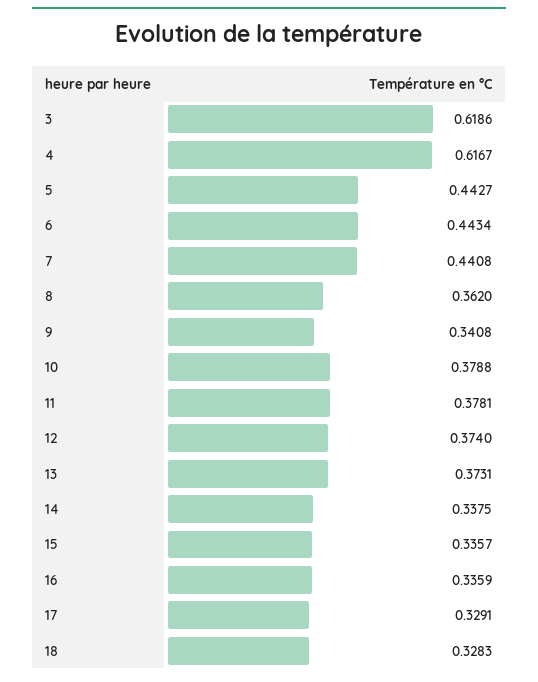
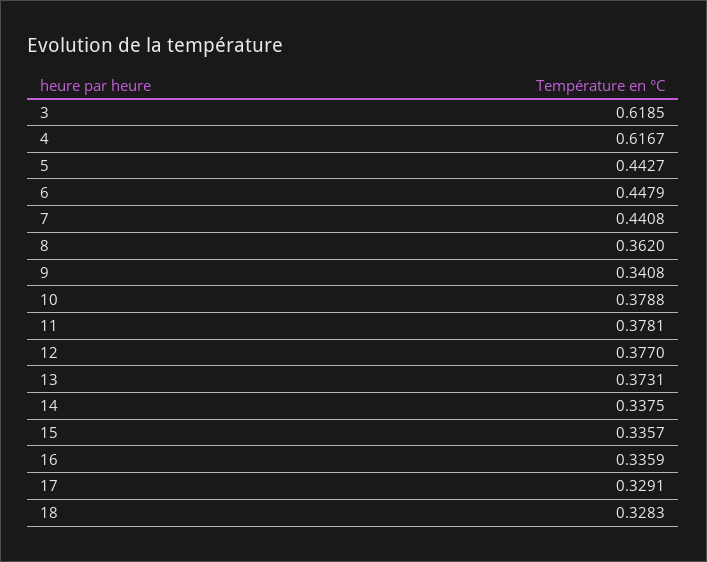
  {
-   "3": 0.6186,
+   "3": 0.6185,
    "4": 0.6167,
    "5": 0.4427,
-   "6": 0.4434,
+   "6": 0.4479,
    "7": 0.4408,
    "8": 0.362,
    "9": 0.3408,
    "10": 0.3788,
    "11": 0.3781,
-   "12": 0.374,
+   "12": 0.377,
    "13": 0.3731,
    "14": 0.3375,
    "15": 0.3357,
    "16": 0.3359,
    "17": 0.3291,
    "18": 0.3283
  }

